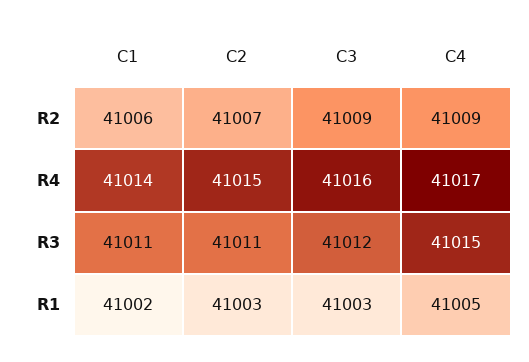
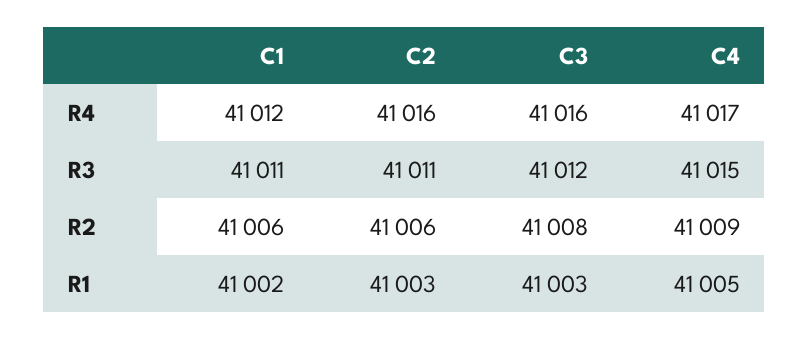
  {
    "C1": {
      "R2": 41006,
-     "R4": 41014,
+     "R4": 41012,
      "R3": 41011,
      "R1": 41002
    },
    "C2": {
-     "R2": 41007,
+     "R2": 41006,
-     "R4": 41015,
+     "R4": 41016,
      "R3": 41011,
      "R1": 41003
    },
    "C3": {
-     "R2": 41009,
+     "R2": 41008,
      "R4": 41016,
      "R3": 41012,
      "R1": 41003
    },
    "C4": {
      "R2": 41009,
      "R4": 41017,
      "R3": 41015,
      "R1": 41005
    }
  }

